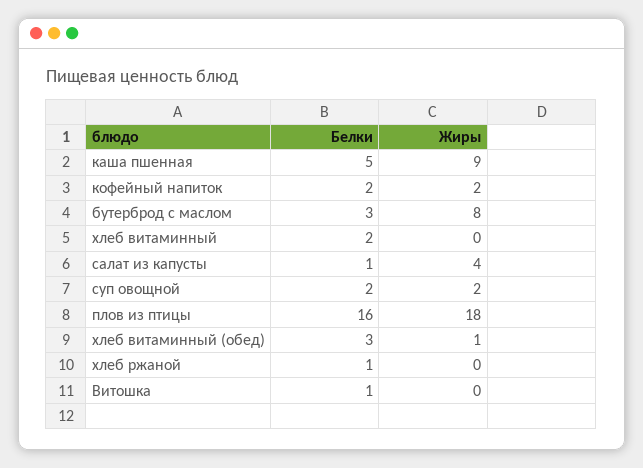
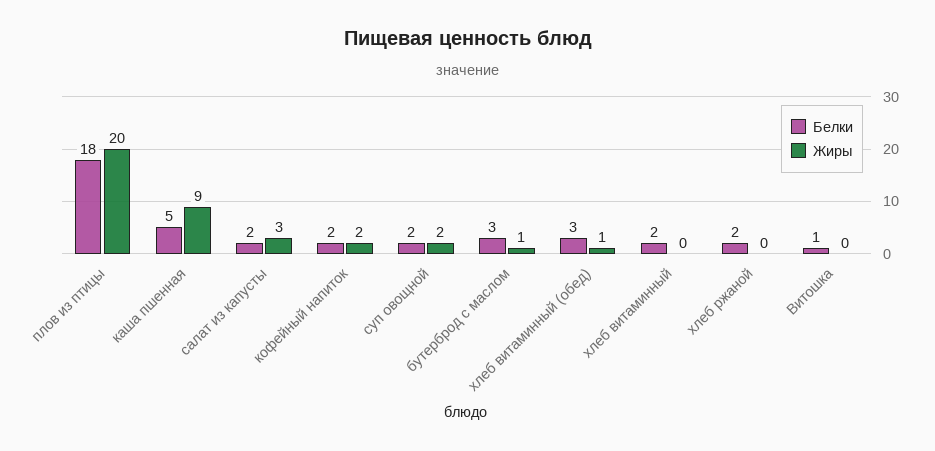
  {
    "Белки": {
      "каша пшенная": 5,
      "кофейный напиток": 2,
      "бутерброд с маслом": 3,
      "хлеб витаминный": 2,
-     "салат из капусты": 1,
+     "салат из капусты": 2,
      "суп овощной": 2,
-     "плов из птицы": 16,
+     "плов из птицы": 18,
      "хлеб витаминный (обед)": 3,
-     "хлеб ржаной": 1,
+     "хлеб ржаной": 2,
      "Витошка": 1
    },
    "Жиры": {
      "каша пшенная": 9,
      "кофейный напиток": 2,
-     "бутерброд с маслом": 8,
+     "бутерброд с маслом": 1,
      "хлеб витаминный": 0,
-     "салат из капусты": 4,
+     "салат из капусты": 3,
      "суп овощной": 2,
-     "плов из птицы": 18,
+     "плов из птицы": 20,
      "хлеб витаминный (обед)": 1,
      "хлеб ржаной": 0,
      "Витошка": 0
    }
  }

